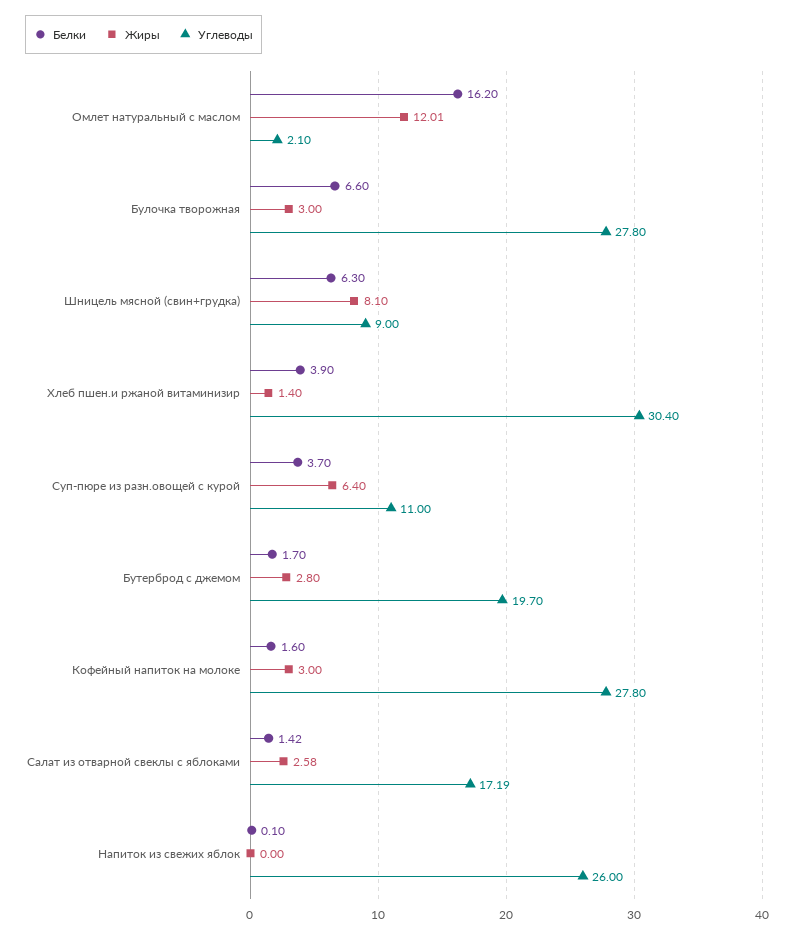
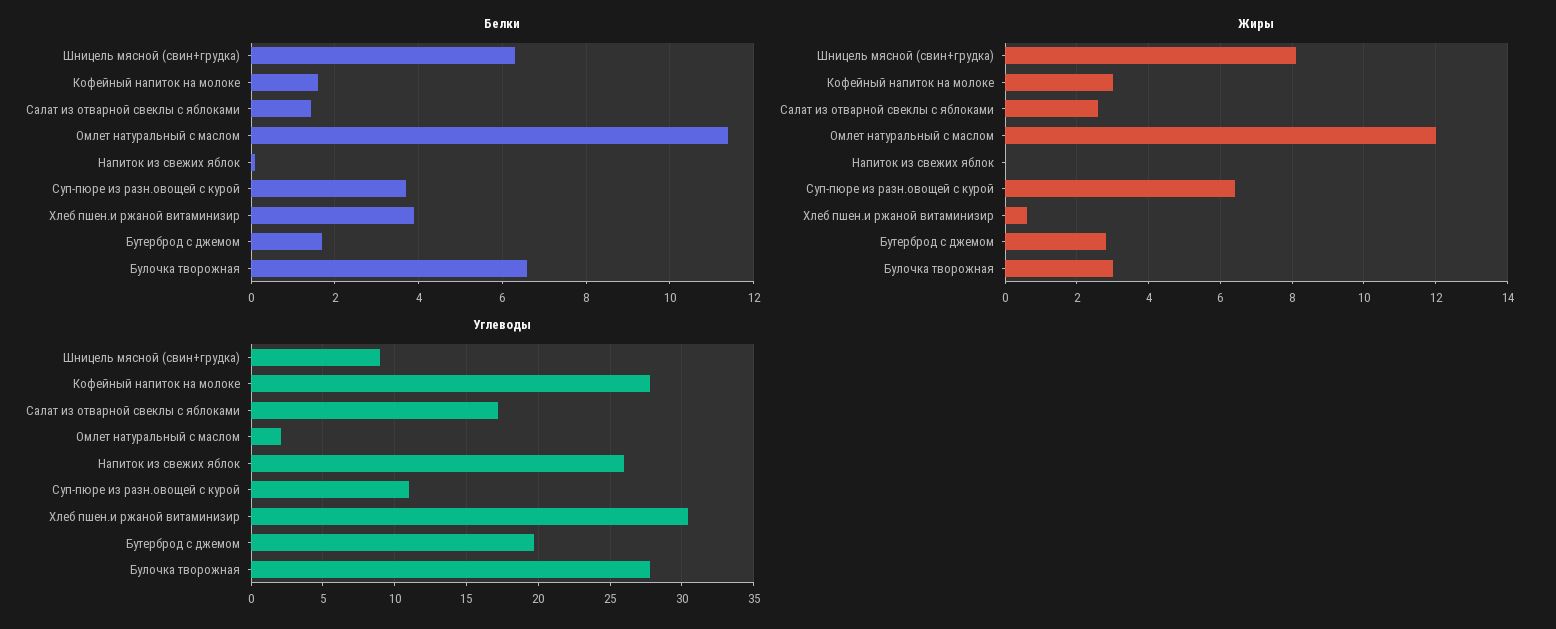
  {
    "Белки": {
-     "Омлет натуральный с маслом": 16.2,
+     "Омлет натуральный с маслом": 11.4,
      "Булочка творожная": 6.6,
      "Шницель мясной (свин+грудка)": 6.3,
      "Хлеб пшен.и ржаной витаминизир": 3.9,
      "Суп-пюре из разн.овощей с курой": 3.7,
      "Бутерброд с джемом": 1.7,
      "Кофейный напиток на молоке": 1.6,
      "Салат из отварной свеклы с яблоками": 1.42,
      "Напиток из свежих яблок": 0.1
    },
    "Жиры": {
      "Омлет натуральный с маслом": 12.01,
      "Булочка творожная": 3,
      "Шницель мясной (свин+грудка)": 8.1,
-     "Хлеб пшен.и ржаной витаминизир": 1.4,
+     "Хлеб пшен.и ржаной витаминизир": 0.6,
      "Суп-пюре из разн.овощей с курой": 6.4,
      "Бутерброд с джемом": 2.8,
      "Кофейный напиток на молоке": 3,
      "Салат из отварной свеклы с яблоками": 2.58,
      "Напиток из свежих яблок": 0
    },
    "Углеводы": {
      "Омлет натуральный с маслом": 2.1,
      "Булочка творожная": 27.8,
      "Шницель мясной (свин+грудка)": 9,
      "Хлеб пшен.и ржаной витаминизир": 30.4,
      "Суп-пюре из разн.овощей с курой": 11,
      "Бутерброд с джемом": 19.7,
      "Кофейный напиток на молоке": 27.8,
      "Салат из отварной свеклы с яблоками": 17.19,
      "Напиток из свежих яблок": 26
    }
  }

